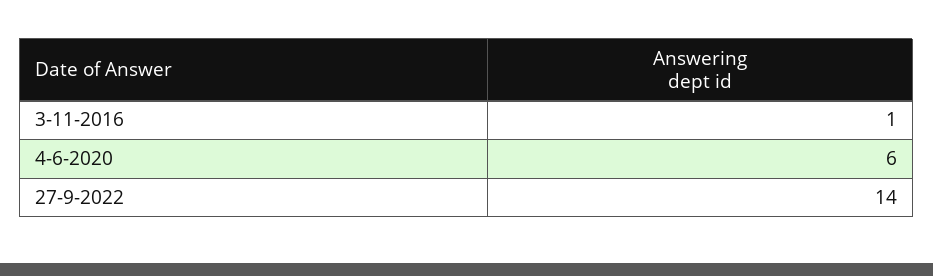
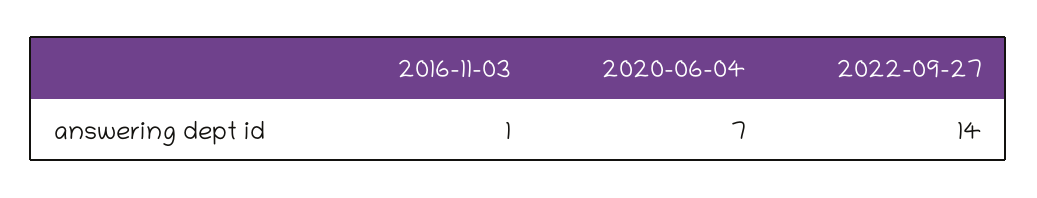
  {
    "3-11-2016": 1,
-   "4-6-2020": 6,
+   "4-6-2020": 7,
    "27-9-2022": 14
  }

